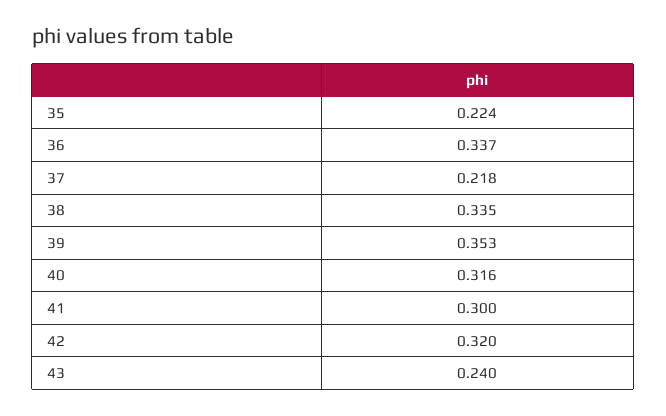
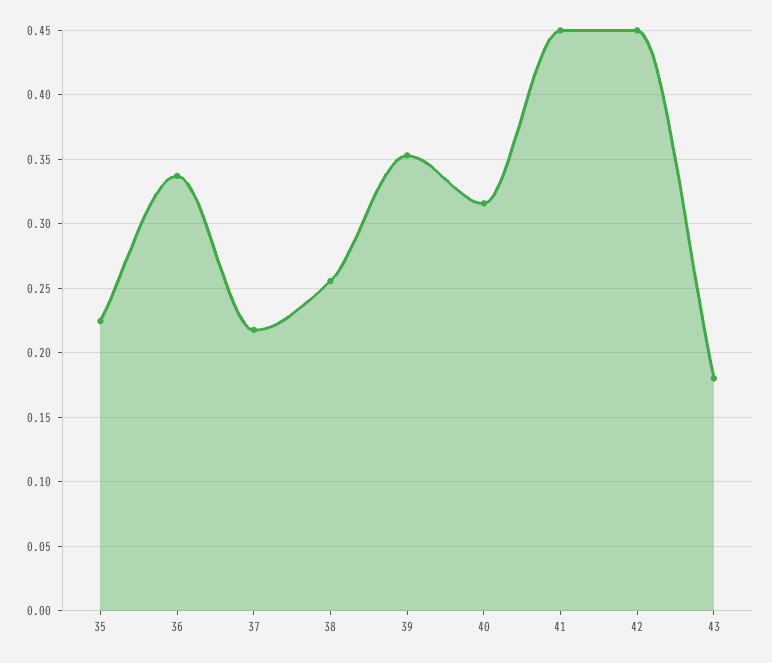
  {
    "35": 0.224,
    "36": 0.337,
    "37": 0.218,
-   "38": 0.335,
+   "38": 0.255,
    "39": 0.353,
    "40": 0.316,
-   "41": 0.3,
+   "41": 0.45,
-   "42": 0.32,
+   "42": 0.45,
-   "43": 0.24
+   "43": 0.18
  }

